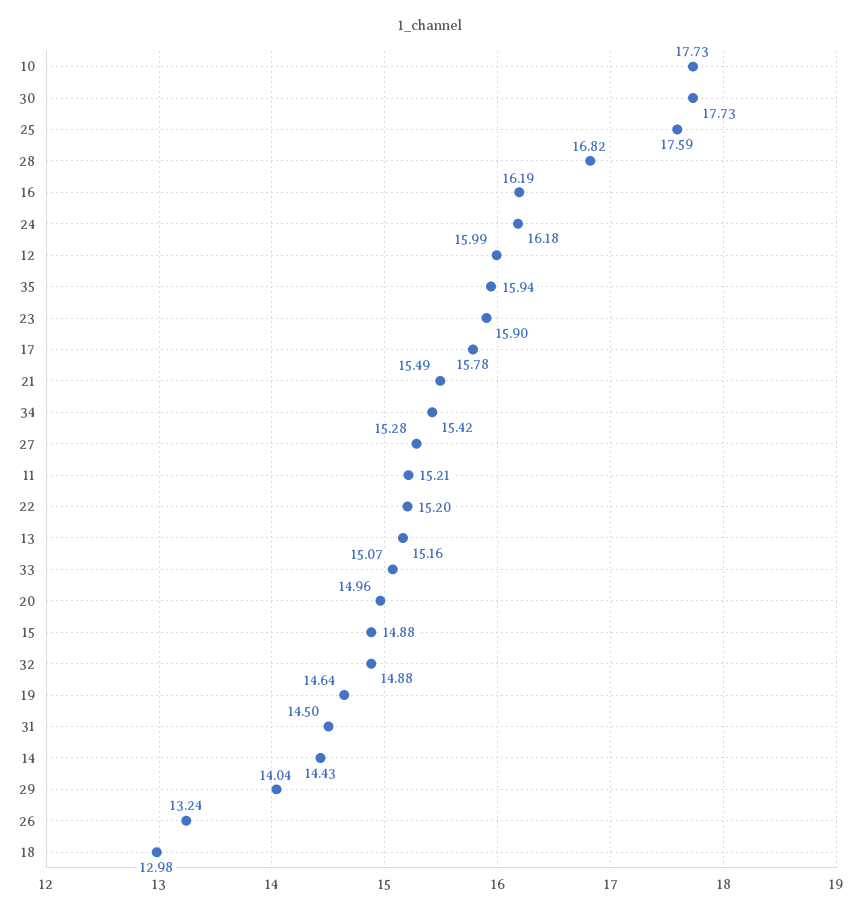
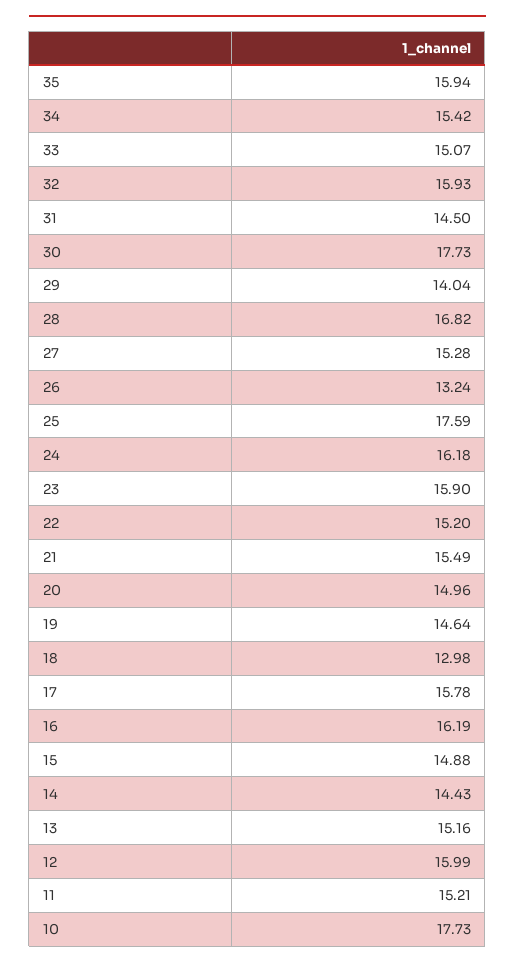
  {
    "10": 17.73,
    "30": 17.73,
    "25": 17.59,
    "28": 16.82,
    "16": 16.19,
    "24": 16.18,
    "12": 15.99,
    "35": 15.94,
    "23": 15.9,
    "17": 15.78,
    "21": 15.49,
    "34": 15.42,
    "27": 15.28,
    "11": 15.21,
    "22": 15.2,
    "13": 15.16,
    "33": 15.07,
    "20": 14.96,
    "15": 14.88,
-   "32": 14.88,
+   "32": 15.93,
    "19": 14.64,
    "31": 14.5,
    "14": 14.43,
    "29": 14.04,
    "26": 13.24,
    "18": 12.98
  }

